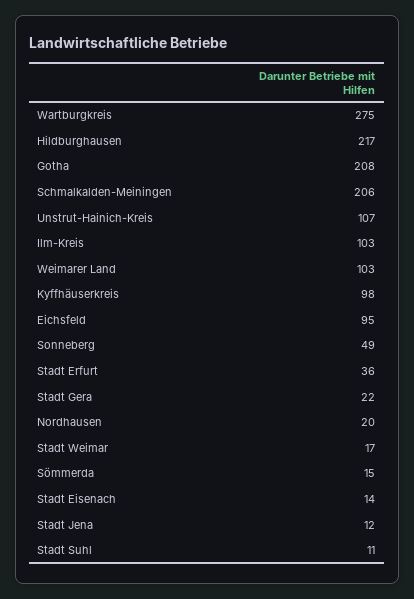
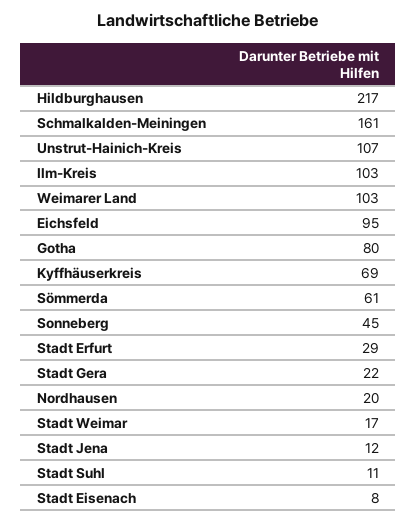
  {
-   "Wartburgkreis": 275,
    "Hildburghausen": 217,
-   "Gotha": 208,
+   "Gotha": 80,
-   "Schmalkalden-Meiningen": 206,
+   "Schmalkalden-Meiningen": 161,
    "Unstrut-Hainich-Kreis": 107,
    "Ilm-Kreis": 103,
    "Weimarer Land": 103,
-   "Kyffhäuserkreis": 98,
+   "Kyffhäuserkreis": 69,
    "Eichsfeld": 95,
-   "Sonneberg": 49,
+   "Sonneberg": 45,
-   "Stadt Erfurt": 36,
+   "Stadt Erfurt": 29,
    "Stadt Gera": 22,
    "Nordhausen": 20,
    "Stadt Weimar": 17,
-   "Sömmerda": 15,
+   "Sömmerda": 61,
-   "Stadt Eisenach": 14,
+   "Stadt Eisenach": 8,
    "Stadt Jena": 12,
    "Stadt Suhl": 11
  }

